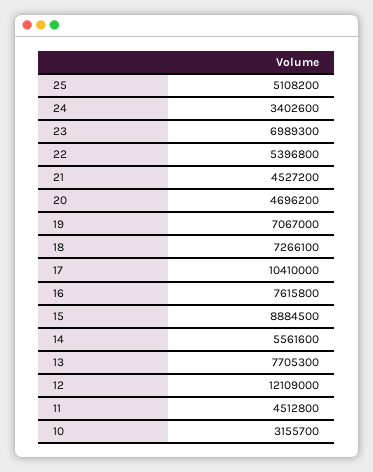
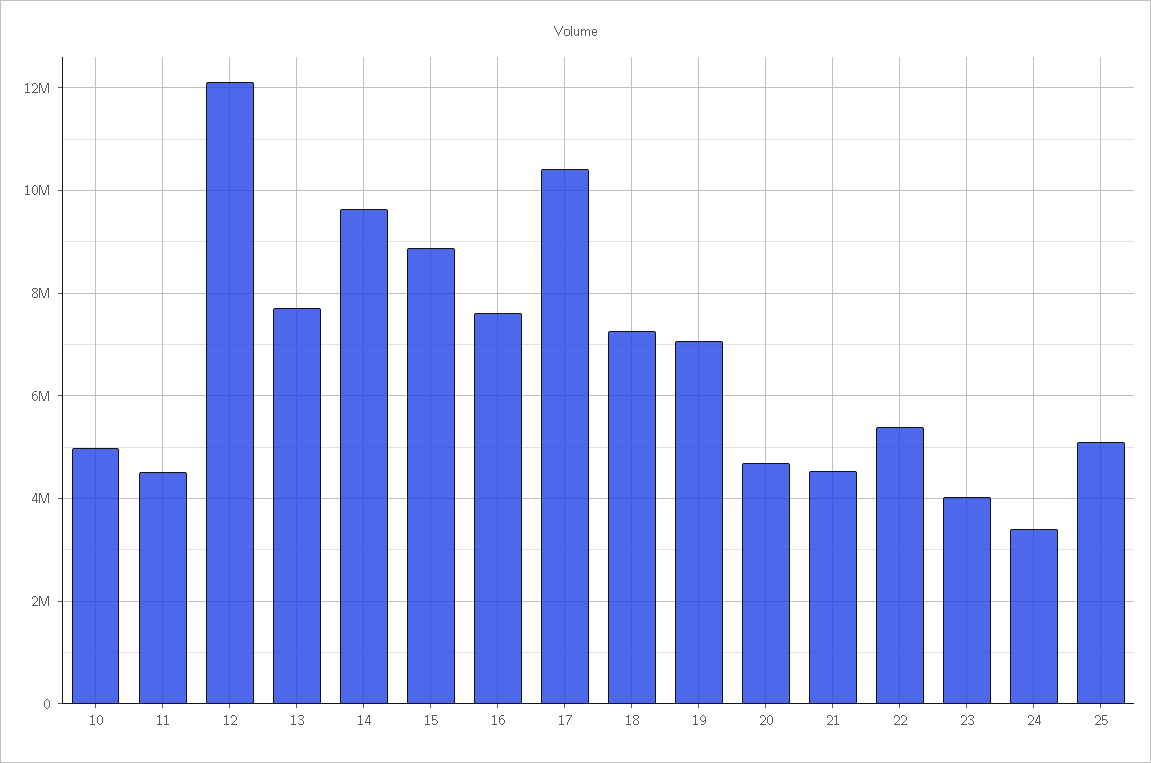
  {
    "25": 5108200,
    "24": 3402600,
-   "23": 6989300,
+   "23": 4000000,
    "22": 5396800,
    "21": 4527200,
    "20": 4696200,
    "19": 7067000,
    "18": 7266100,
    "17": 10410000,
    "16": 7615800,
    "15": 8884500,
-   "14": 5561600,
+   "14": 9600000,
    "13": 7705300,
    "12": 12109000,
    "11": 4512800,
-   "10": 3155700
+   "10": 5000000
  }

